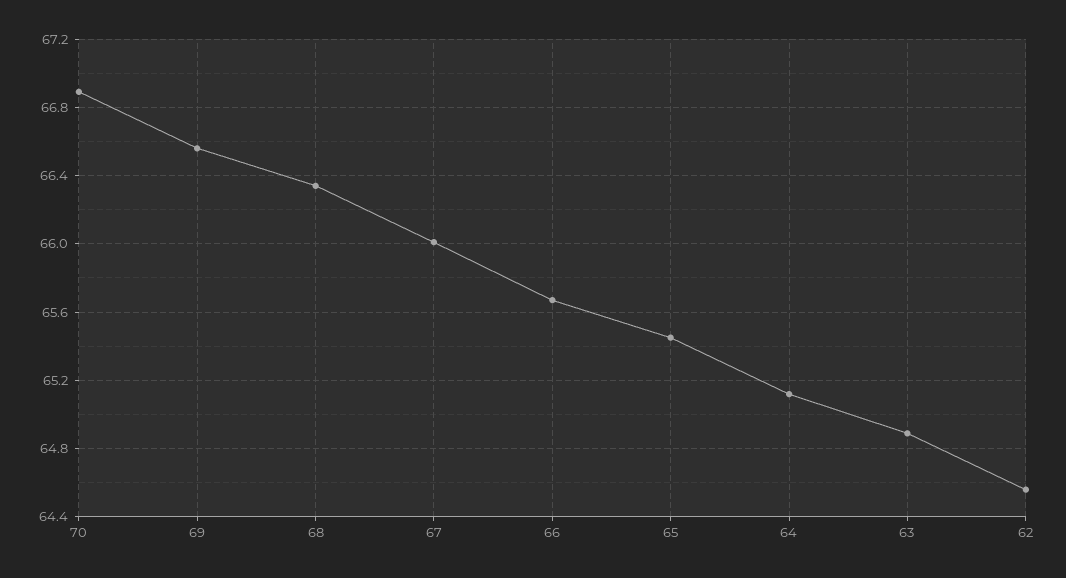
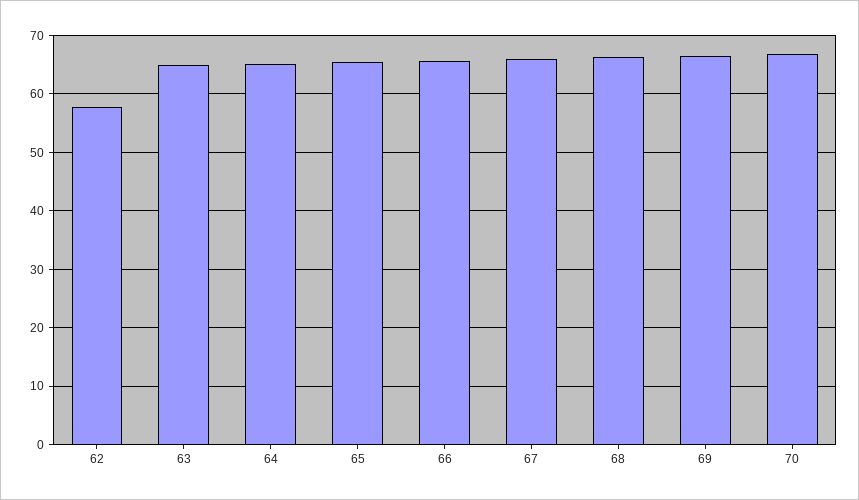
  {
    "70": 66.9,
    "69": 66.55,
    "68": 66.35,
    "67": 66,
    "66": 65.65,
    "65": 65.45,
    "64": 65.1,
    "63": 64.9,
-   "62": 64.55
+   "62": 58
  }

